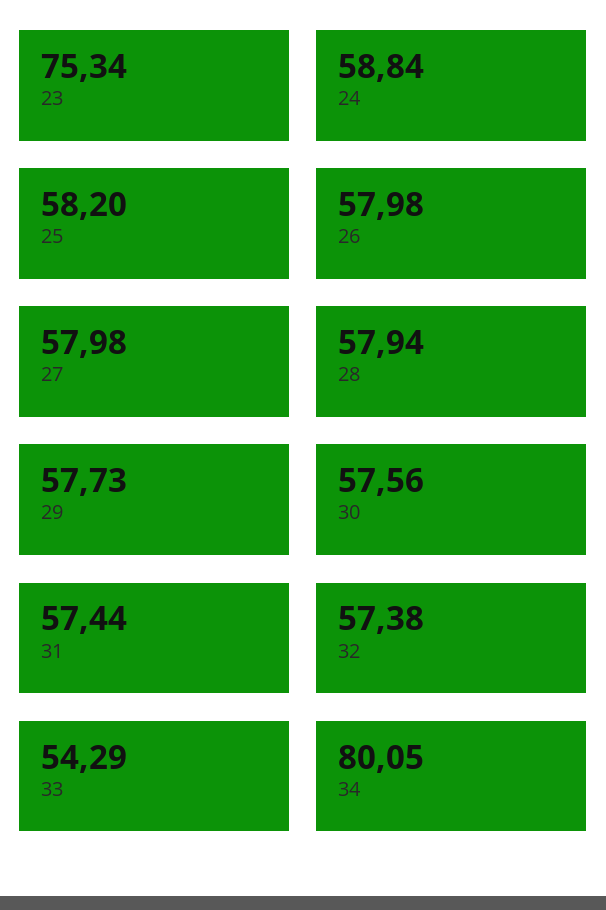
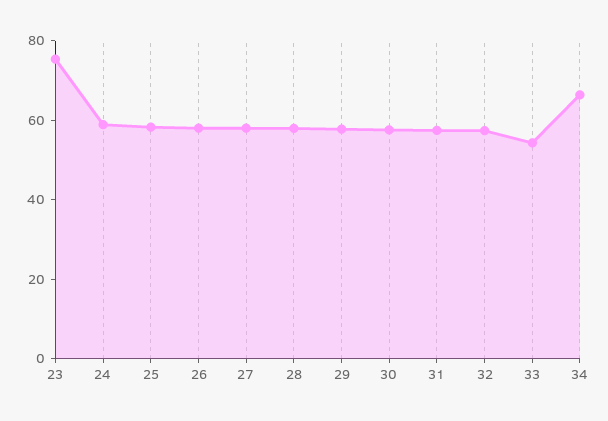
  {
    "23": 75.34,
    "24": 58.84,
    "25": 58.2,
    "26": 57.98,
    "27": 57.98,
    "28": 57.94,
    "29": 57.73,
    "30": 57.56,
    "31": 57.44,
    "32": 57.38,
    "33": 54.29,
-   "34": 80.05
+   "34": 65
  }

